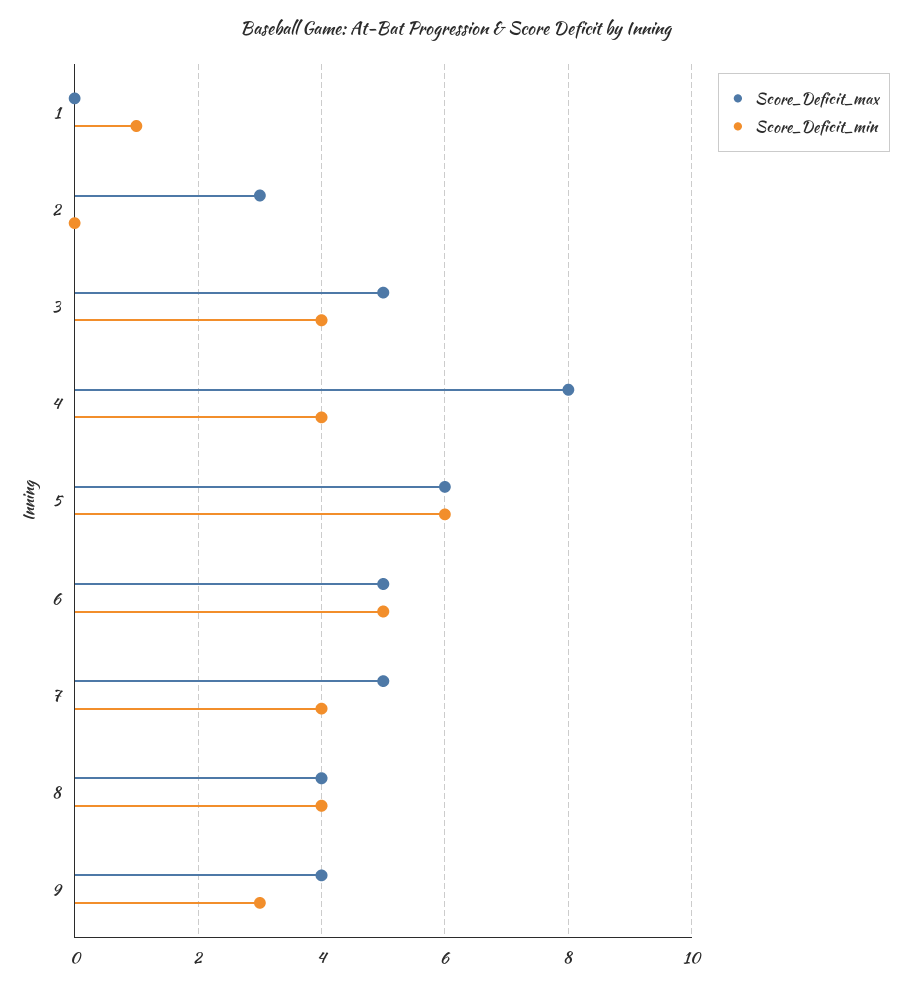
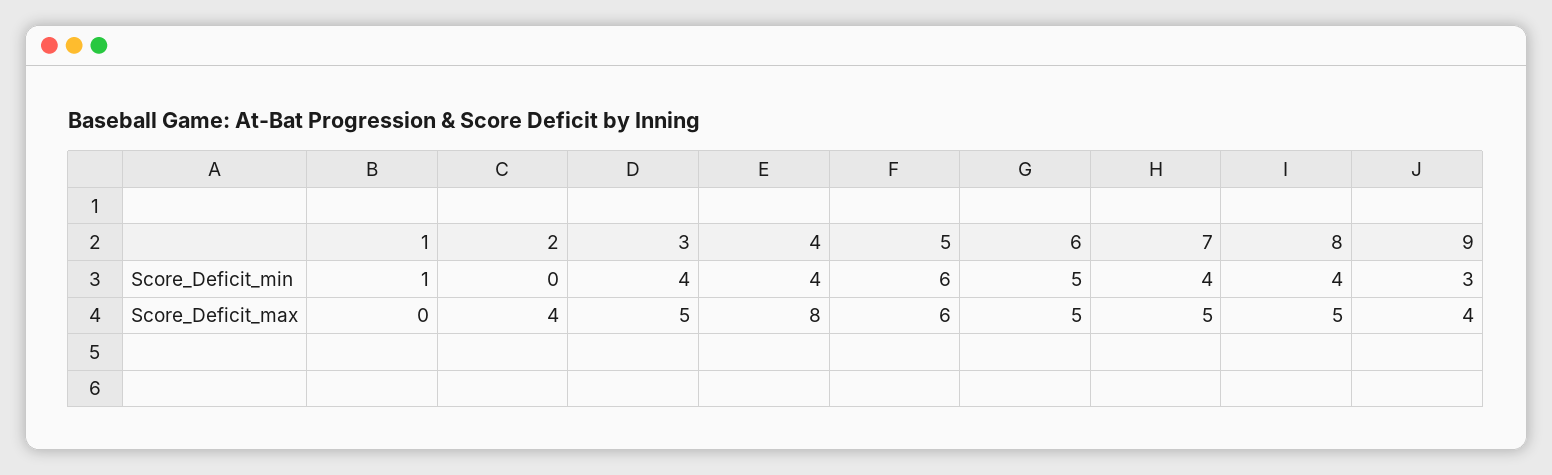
  {
    "Score_Deficit_max": {
      "1": 0,
-     "2": 3,
+     "2": 4,
      "3": 5,
      "4": 8,
      "5": 6,
      "6": 5,
      "7": 5,
-     "8": 4,
+     "8": 5,
      "9": 4
    },
    "Score_Deficit_min": {
      "1": 1,
      "2": 0,
      "3": 4,
      "4": 4,
      "5": 6,
      "6": 5,
      "7": 4,
      "8": 4,
      "9": 3
    }
  }

